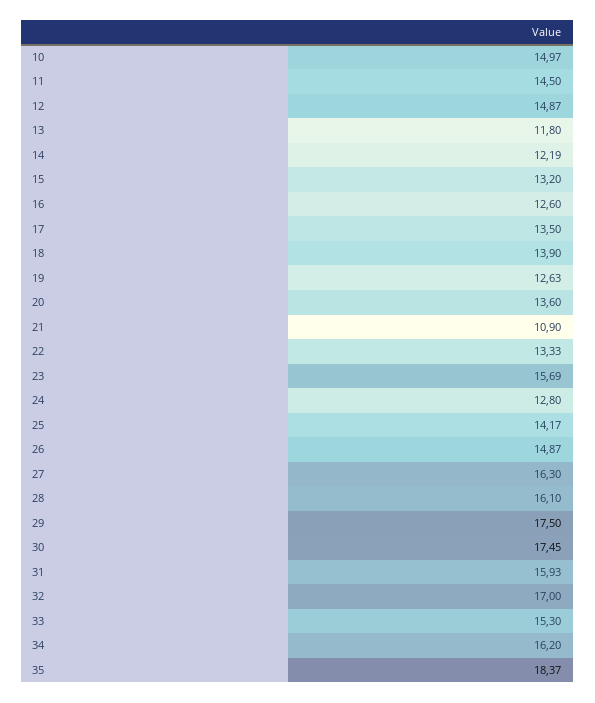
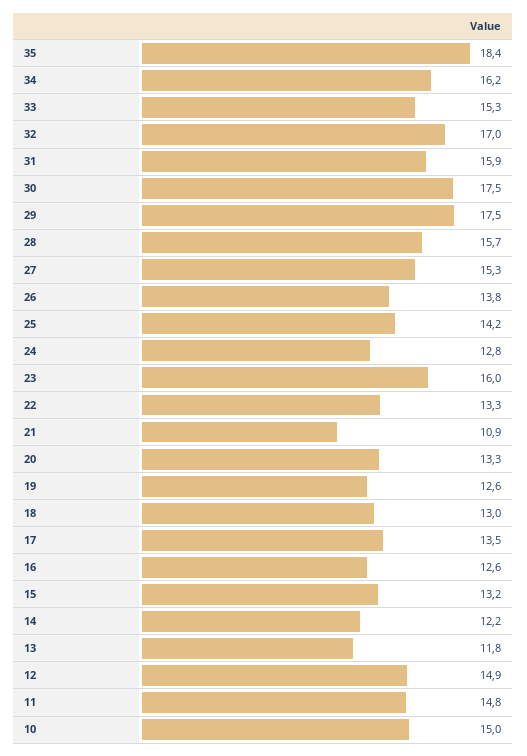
  {
    "10": 14.97,
-   "11": 14.5,
+   "11": 14.8,
    "12": 14.87,
    "13": 11.8,
    "14": 12.19,
    "15": 13.2,
    "16": 12.6,
    "17": 13.5,
-   "18": 13.9,
+   "18": 13,
    "19": 12.63,
-   "20": 13.6,
+   "20": 13.3,
    "21": 10.9,
    "22": 13.33,
-   "23": 15.69,
+   "23": 16,
    "24": 12.8,
    "25": 14.17,
-   "26": 14.87,
+   "26": 13.8,
-   "27": 16.3,
+   "27": 15.3,
-   "28": 16.1,
+   "28": 15.7,
    "29": 17.5,
    "30": 17.45,
    "31": 15.93,
    "32": 17,
    "33": 15.3,
    "34": 16.2,
    "35": 18.37
  }

